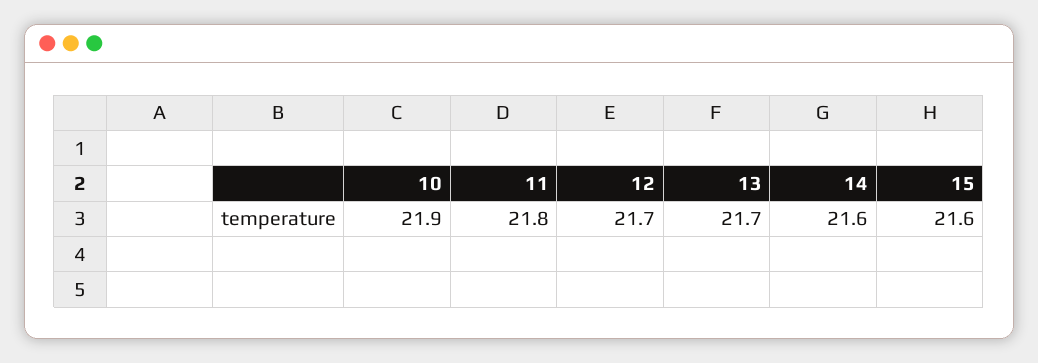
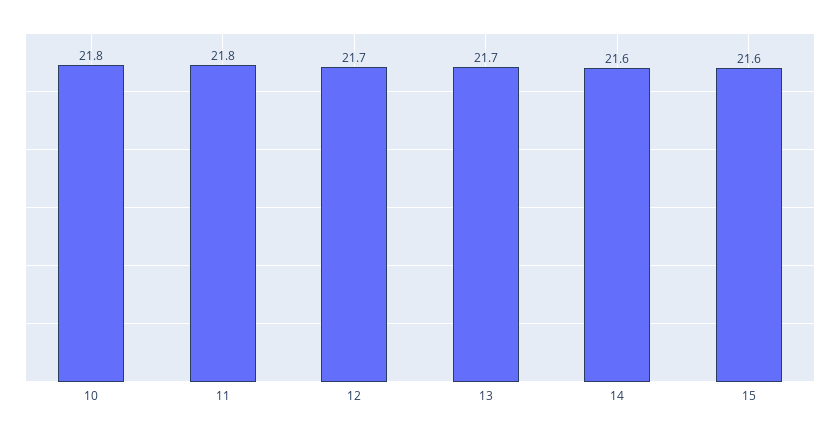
  {
-   "10": 21.9,
+   "10": 21.8,
    "11": 21.8,
    "12": 21.7,
    "13": 21.7,
    "14": 21.6,
    "15": 21.6
  }

